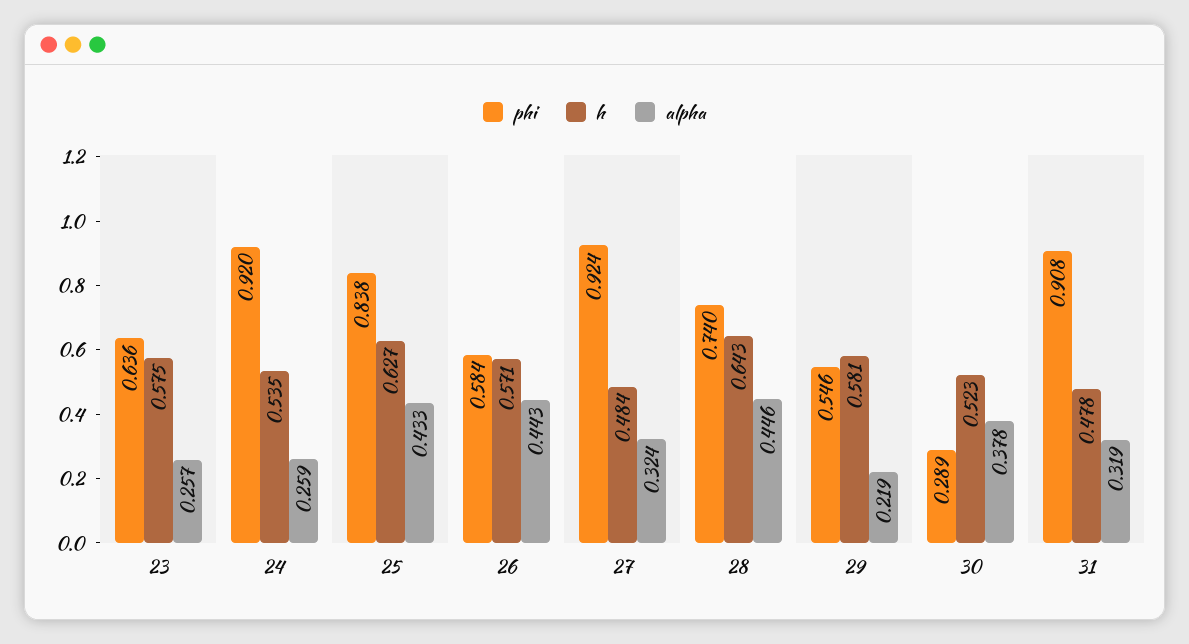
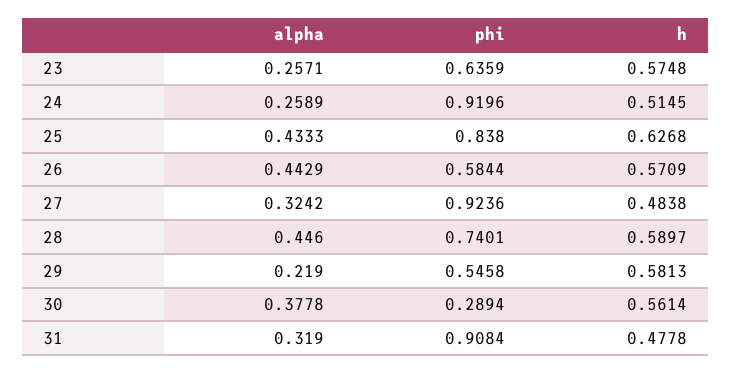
  {
    "phi": {
      "23": 0.6359,
      "24": 0.9196,
      "25": 0.838,
      "26": 0.5844,
      "27": 0.9236,
      "28": 0.7401,
      "29": 0.5458,
      "30": 0.2894,
      "31": 0.9084
    },
    "h": {
      "23": 0.5748,
-     "24": 0.535,
+     "24": 0.5145,
      "25": 0.6268,
      "26": 0.5709,
      "27": 0.4838,
-     "28": 0.643,
+     "28": 0.5897,
      "29": 0.5813,
-     "30": 0.523,
+     "30": 0.5614,
      "31": 0.4778
    },
    "alpha": {
      "23": 0.2571,
      "24": 0.2589,
      "25": 0.4333,
      "26": 0.4429,
      "27": 0.3242,
      "28": 0.446,
      "29": 0.219,
      "30": 0.3778,
      "31": 0.319
    }
  }

